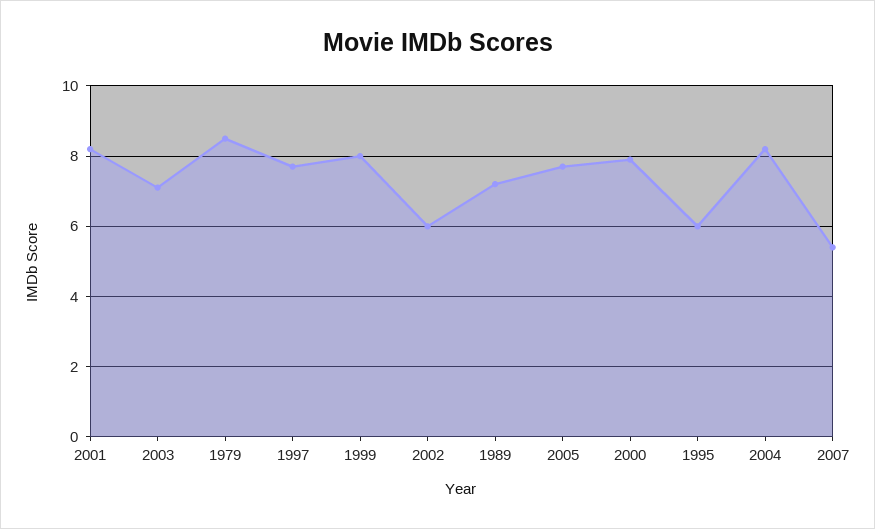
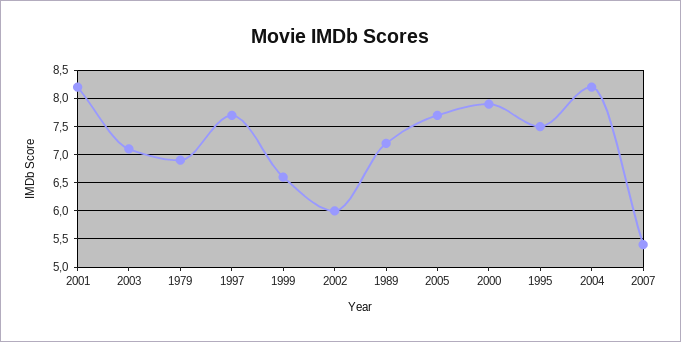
  {
    "2001": 8,
    "2003": 7,
-   "1979": 8.5,
+   "1979": 7,
    "1997": 7.5,
-   "1999": 8,
+   "1999": 6.5,
    "2002": 6,
    "1989": 7,
    "2005": 7.5,
    "2000": 8,
-   "1995": 6,
+   "1995": 7.5,
    "2004": 8,
    "2007": 5.5
  }

